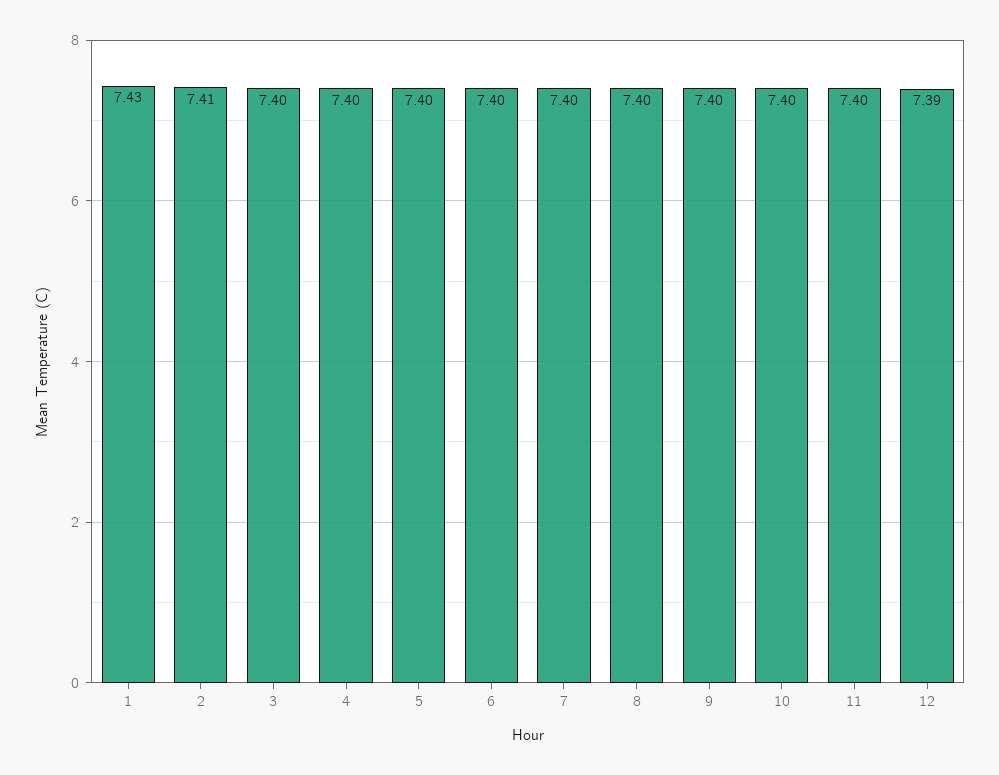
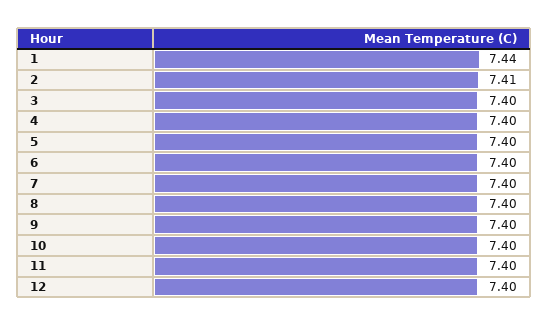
  {
-   "1": 7.43,
+   "1": 7.44,
    "2": 7.41,
    "3": 7.4,
    "4": 7.4,
    "5": 7.4,
    "6": 7.4,
    "7": 7.4,
    "8": 7.4,
    "9": 7.4,
    "10": 7.4,
    "11": 7.4,
-   "12": 7.39
+   "12": 7.4
  }

